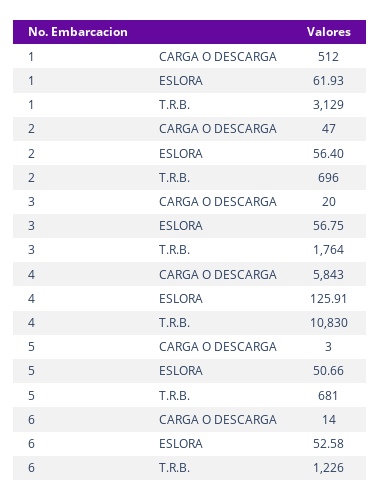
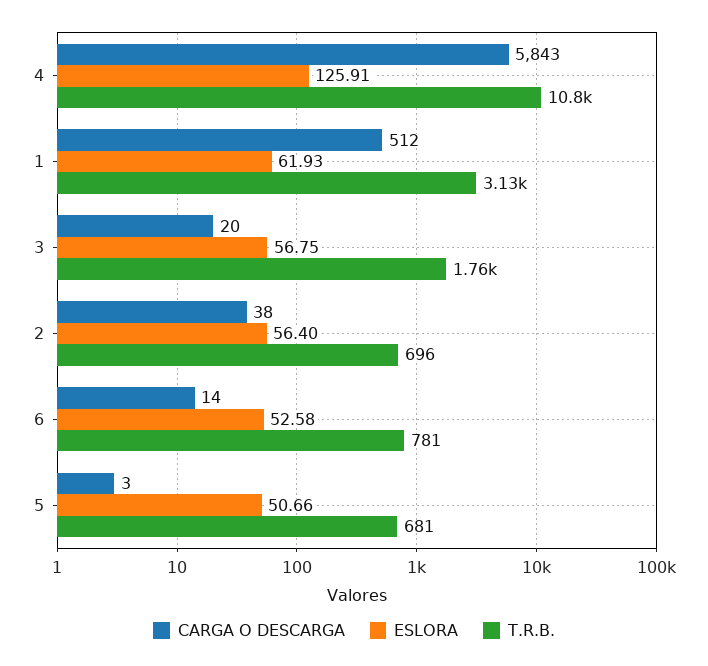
  {
    "CARGA O DESCARGA": {
      "1": 512,
-     "2": 47,
+     "2": 38,
      "3": 20,
      "4": 5843,
      "5": 3,
      "6": 14
    },
    "ESLORA": {
      "1": 61.93,
      "2": 56.4,
      "3": 56.75,
      "4": 125.91,
      "5": 50.66,
      "6": 52.58
    },
    "T.R.B.": {
      "1": 3129,
      "2": 696,
      "3": 1764,
      "4": 10830,
      "5": 681,
-     "6": 1226
+     "6": 781
    }
  }

